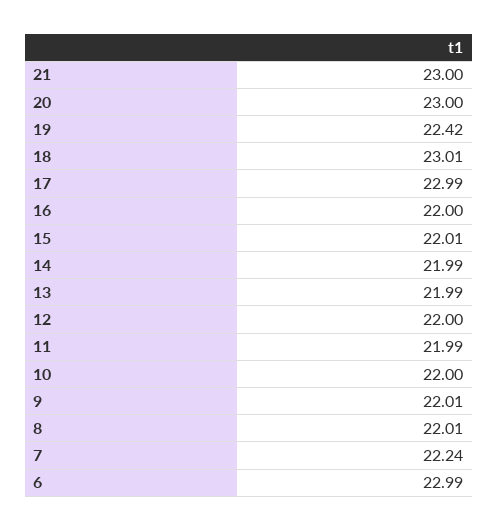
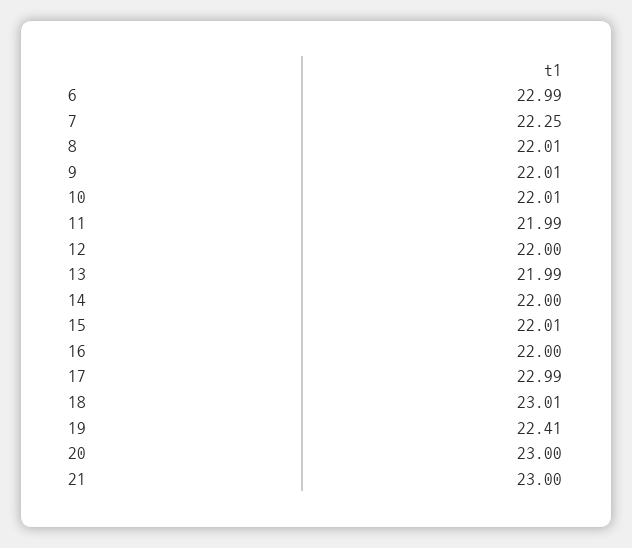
  {
    "21": 23,
    "20": 23,
-   "19": 22.42,
+   "19": 22.41,
    "18": 23.01,
    "17": 22.99,
    "16": 22,
    "15": 22.01,
-   "14": 21.99,
+   "14": 22,
    "13": 21.99,
    "12": 22,
    "11": 21.99,
-   "10": 22,
+   "10": 22.01,
    "9": 22.01,
    "8": 22.01,
-   "7": 22.24,
+   "7": 22.25,
    "6": 22.99
  }

